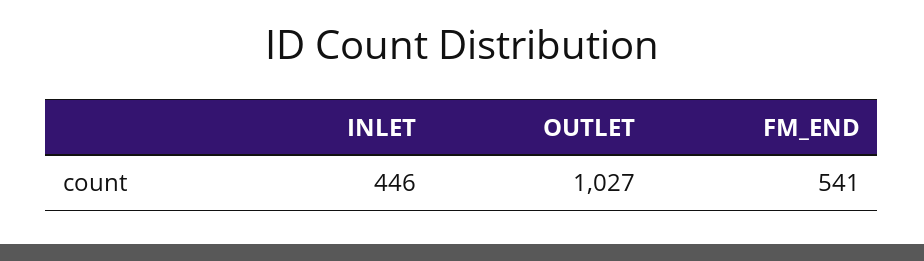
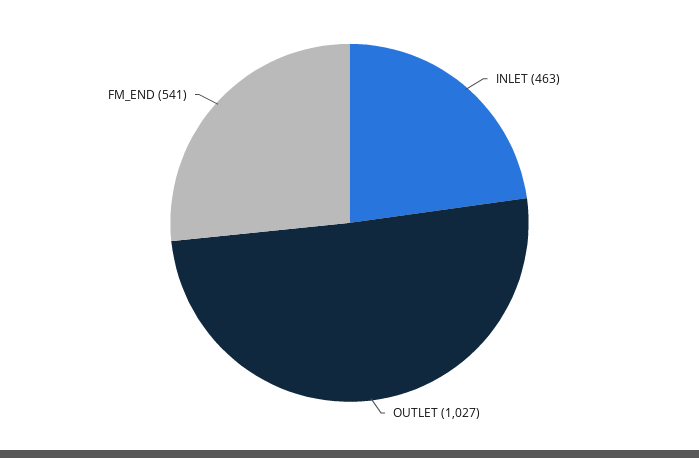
  {
-   "INLET": 446,
+   "INLET": 463,
    "OUTLET": 1027,
    "FM_END": 541
  }

